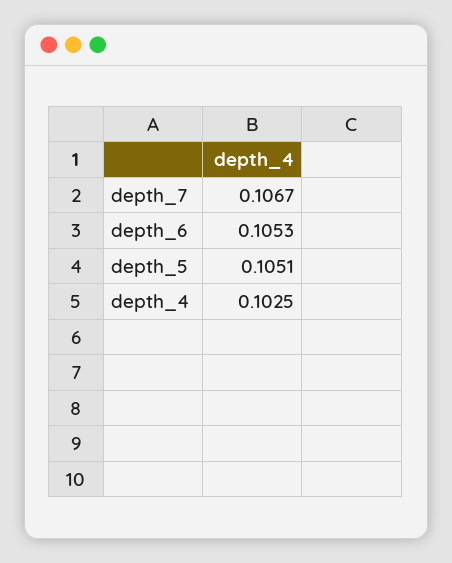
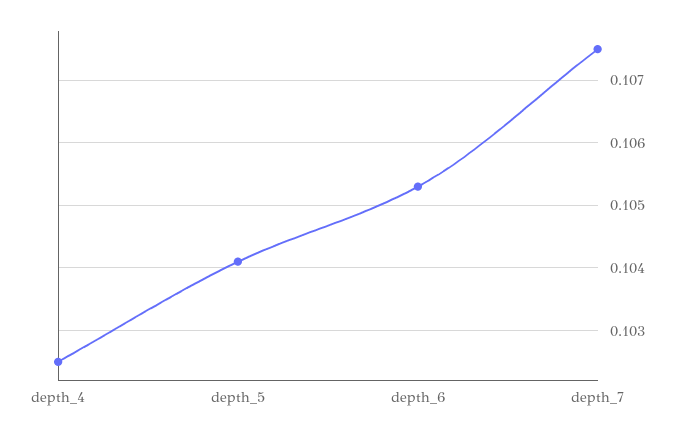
  {
-   "depth_7": 0.1067,
+   "depth_7": 0.1075,
    "depth_6": 0.1053,
-   "depth_5": 0.1051,
+   "depth_5": 0.1041,
    "depth_4": 0.1025
  }

